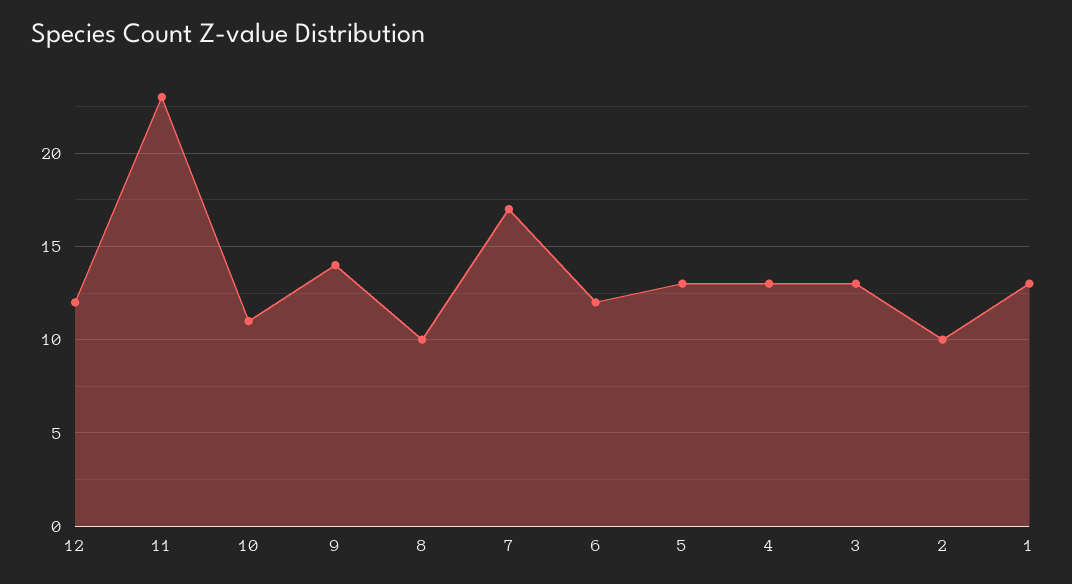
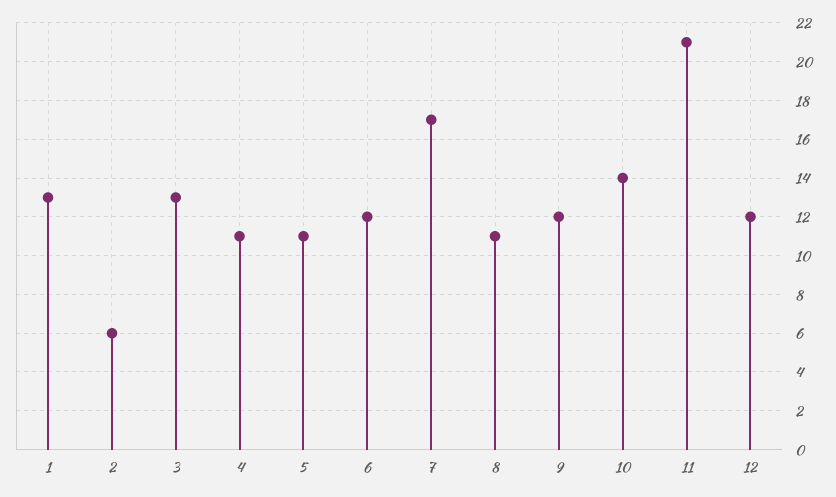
  {
    "12": 12,
-   "11": 23,
+   "11": 21,
-   "10": 11,
+   "10": 14,
-   "9": 14,
+   "9": 12,
-   "8": 10,
+   "8": 11,
    "7": 17,
    "6": 12,
-   "5": 13,
+   "5": 11,
-   "4": 13,
+   "4": 11,
    "3": 13,
-   "2": 10,
+   "2": 6,
    "1": 13
  }

